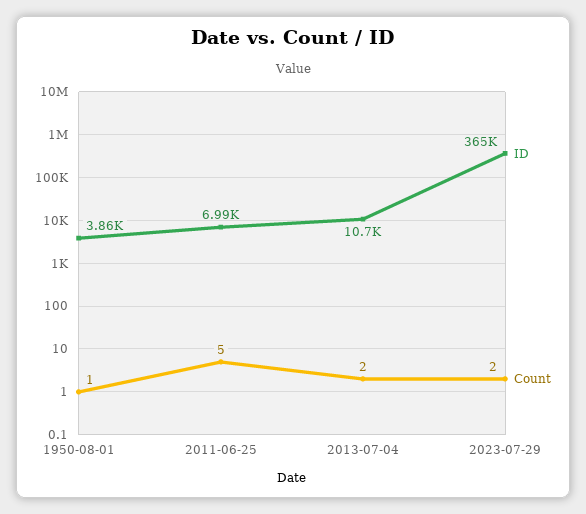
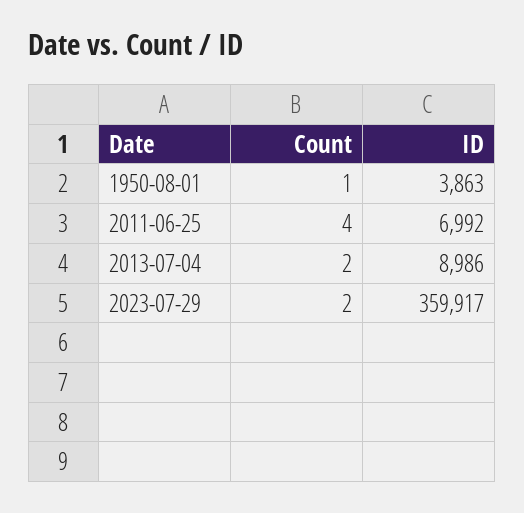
  {
    "ID": {
      "1950-08-01": 3863,
      "2011-06-25": 6992,
-     "2013-07-04": 10700,
+     "2013-07-04": 8986,
-     "2023-07-29": 365000
+     "2023-07-29": 359917
    },
    "Count": {
      "1950-08-01": 1,
-     "2011-06-25": 5,
+     "2011-06-25": 4,
      "2013-07-04": 2,
      "2023-07-29": 2
    }
  }

